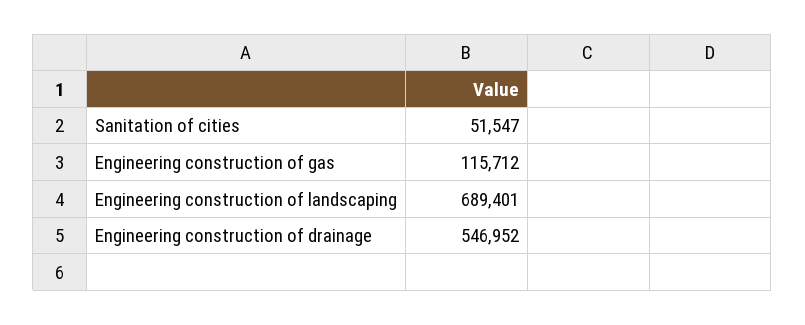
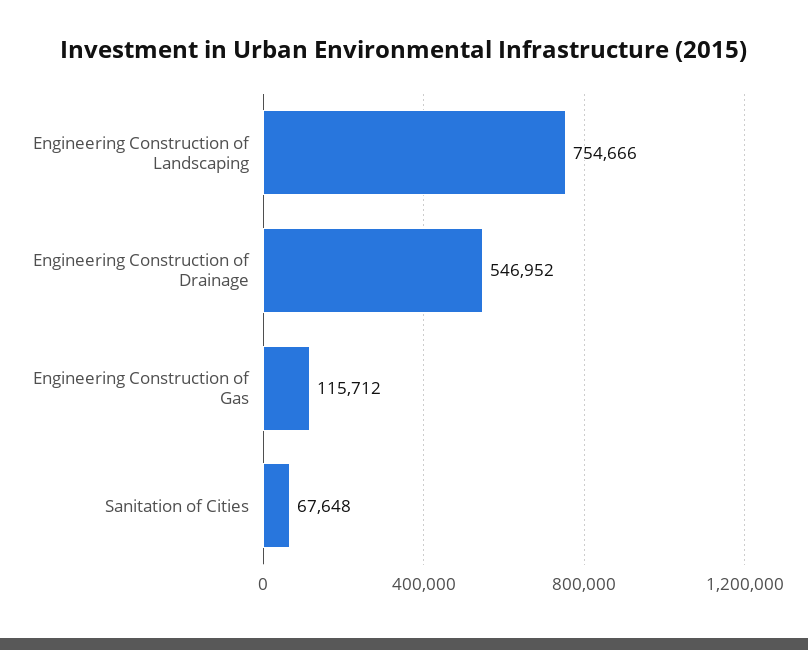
  {
-   "Sanitation of cities": 51547,
+   "Sanitation of cities": 67648,
    "Engineering construction of gas": 115712,
-   "Engineering construction of landscaping": 689401,
+   "Engineering construction of landscaping": 754666,
    "Engineering construction of drainage": 546952
  }

